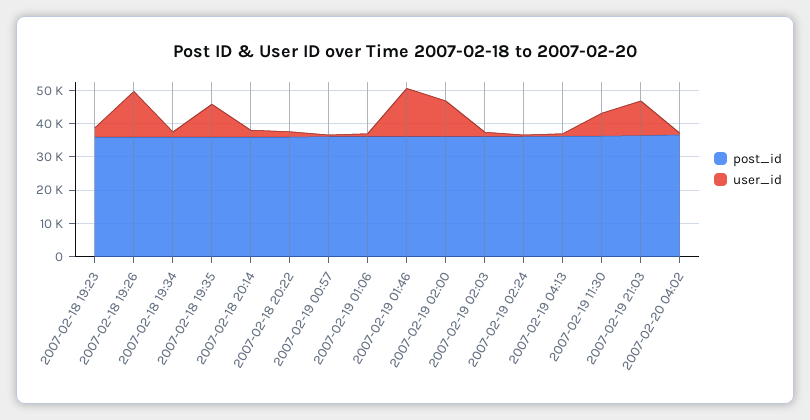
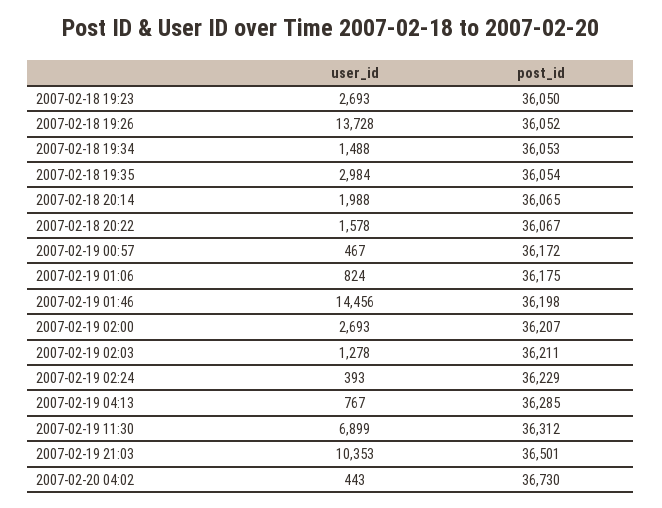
  {
    "post_id": {
      "2007-02-18 19:23": 36050,
      "2007-02-18 19:26": 36052,
      "2007-02-18 19:34": 36053,
      "2007-02-18 19:35": 36054,
      "2007-02-18 20:14": 36065,
      "2007-02-18 20:22": 36067,
      "2007-02-19 00:57": 36172,
      "2007-02-19 01:06": 36175,
      "2007-02-19 01:46": 36198,
      "2007-02-19 02:00": 36207,
      "2007-02-19 02:03": 36211,
      "2007-02-19 02:24": 36229,
      "2007-02-19 04:13": 36285,
      "2007-02-19 11:30": 36312,
      "2007-02-19 21:03": 36501,
      "2007-02-20 04:02": 36730
    },
    "user_id": {
      "2007-02-18 19:23": 2693,
      "2007-02-18 19:26": 13728,
      "2007-02-18 19:34": 1488,
-     "2007-02-18 19:35": 10000,
+     "2007-02-18 19:35": 2984,
      "2007-02-18 20:14": 1988,
      "2007-02-18 20:22": 1578,
      "2007-02-19 00:57": 467,
      "2007-02-19 01:06": 824,
      "2007-02-19 01:46": 14456,
-     "2007-02-19 02:00": 10000,
+     "2007-02-19 02:00": 2693,
      "2007-02-19 02:03": 1278,
      "2007-02-19 02:24": 393,
      "2007-02-19 04:13": 767,
      "2007-02-19 11:30": 6899,
      "2007-02-19 21:03": 10353,
      "2007-02-20 04:02": 443
    }
  }

